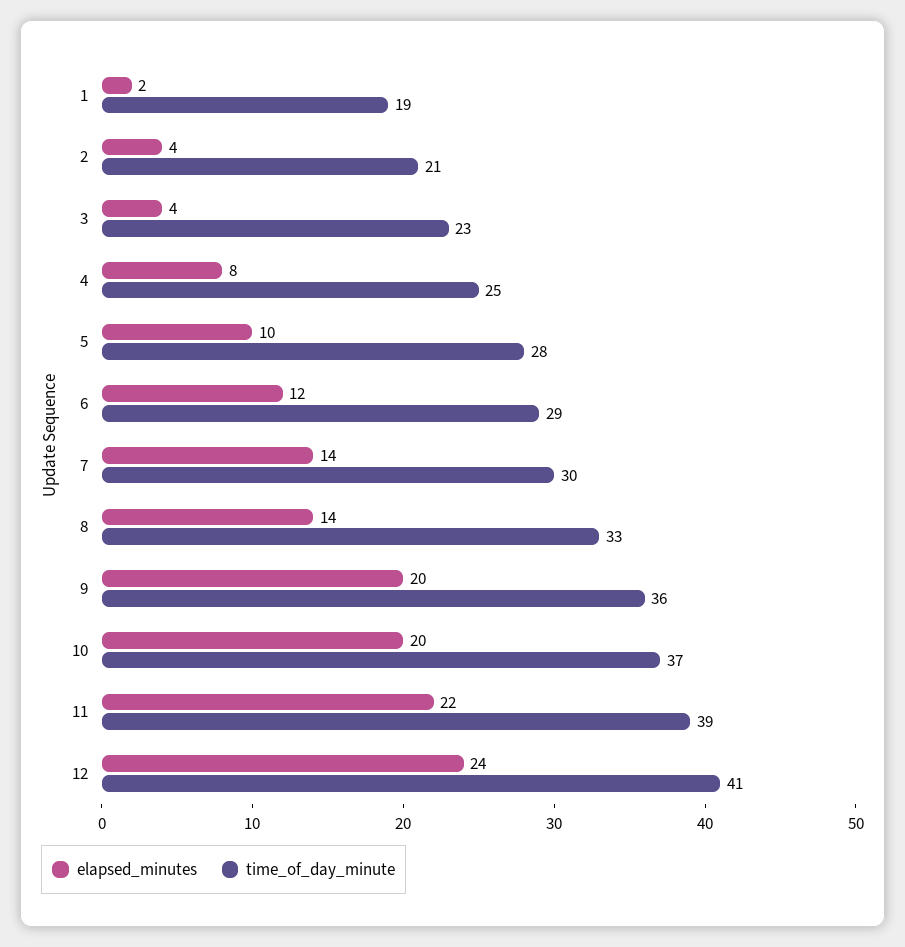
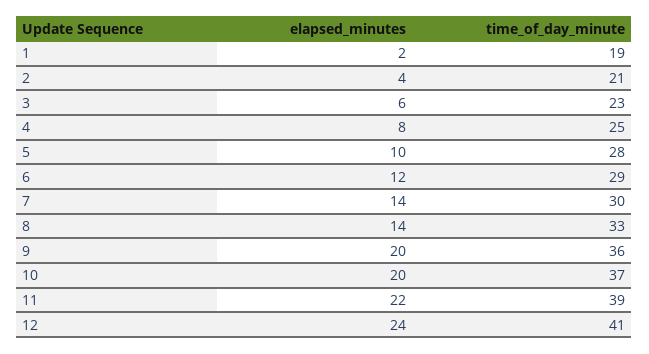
  {
    "elapsed_minutes": {
      "1": 2,
      "2": 4,
-     "3": 4,
+     "3": 6,
      "4": 8,
      "5": 10,
      "6": 12,
      "7": 14,
      "8": 14,
      "9": 20,
      "10": 20,
      "11": 22,
      "12": 24
    },
    "time_of_day_minute": {
      "1": 19,
      "2": 21,
      "3": 23,
      "4": 25,
      "5": 28,
      "6": 29,
      "7": 30,
      "8": 33,
      "9": 36,
      "10": 37,
      "11": 39,
      "12": 41
    }
  }

